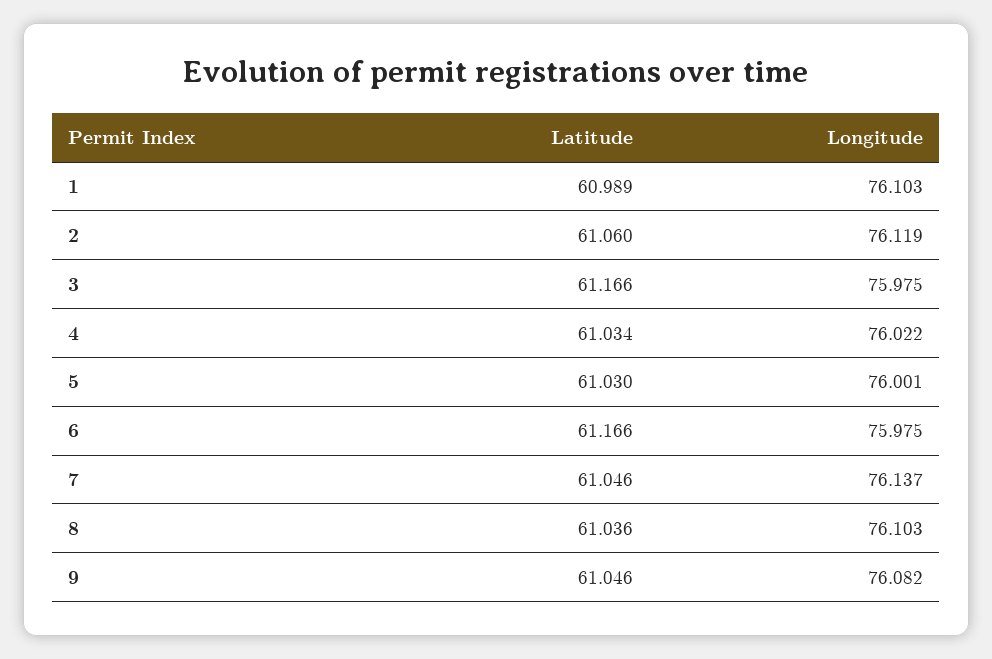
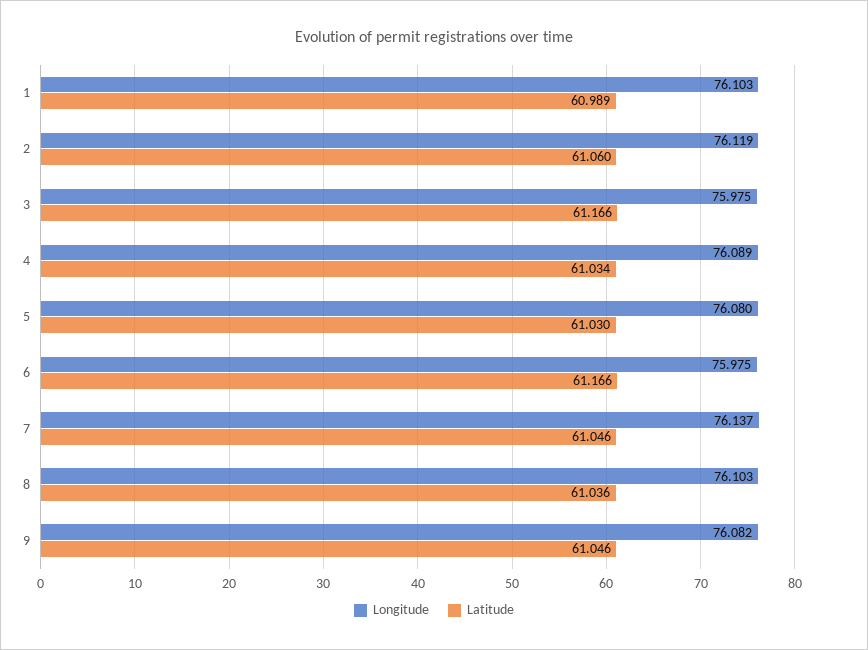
  {
    "Latitude": {
      "1": 60.989,
      "2": 61.06,
      "3": 61.166,
      "4": 61.034,
      "5": 61.03,
      "6": 61.166,
      "7": 61.046,
      "8": 61.036,
      "9": 61.046
    },
    "Longitude": {
      "1": 76.103,
      "2": 76.119,
      "3": 75.975,
-     "4": 76.022,
+     "4": 76.089,
-     "5": 76.001,
+     "5": 76.08,
      "6": 75.975,
      "7": 76.137,
      "8": 76.103,
      "9": 76.082
    }
  }

